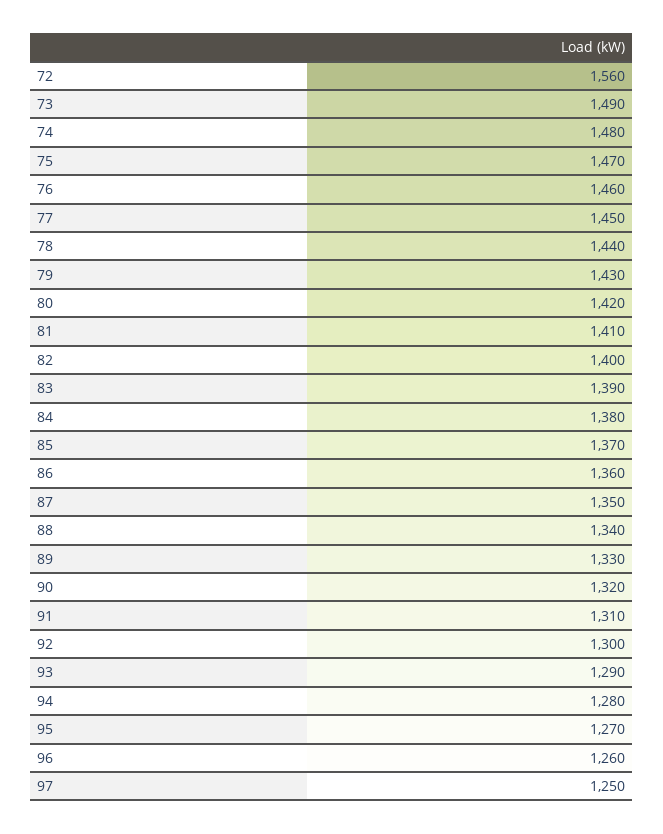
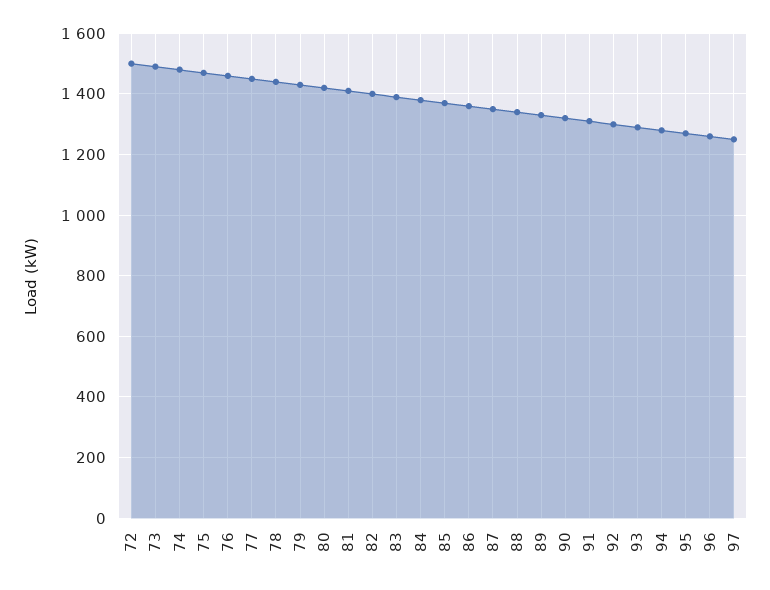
  {
-   "72": 1560,
+   "72": 1500,
    "73": 1490,
    "74": 1480,
    "75": 1470,
    "76": 1460,
    "77": 1450,
    "78": 1440,
    "79": 1430,
    "80": 1420,
    "81": 1410,
    "82": 1400,
    "83": 1390,
    "84": 1380,
    "85": 1370,
    "86": 1360,
    "87": 1350,
    "88": 1340,
    "89": 1330,
    "90": 1320,
    "91": 1310,
    "92": 1300,
    "93": 1290,
    "94": 1280,
    "95": 1270,
    "96": 1260,
    "97": 1250
  }

